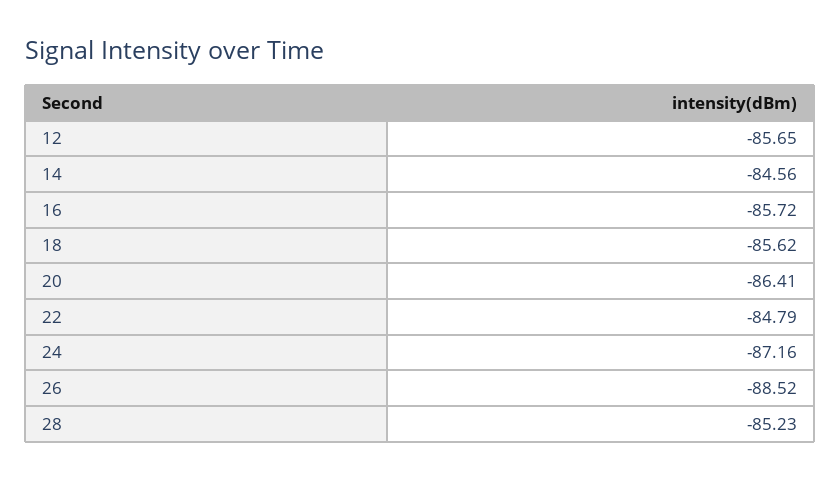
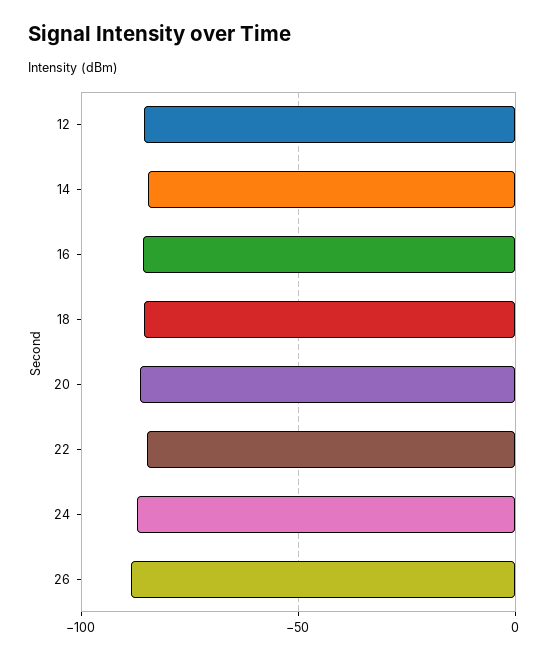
  {
    "12": -85.65,
    "14": -84.56,
    "16": -85.72,
    "18": -85.62,
    "20": -86.41,
    "22": -84.79,
    "24": -87.16,
-   "26": -88.52,
+   "26": -88.52
-   "28": -85.23
  }

